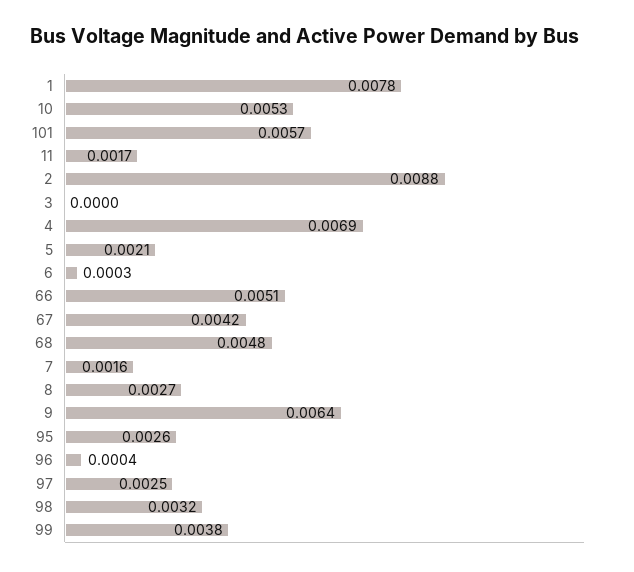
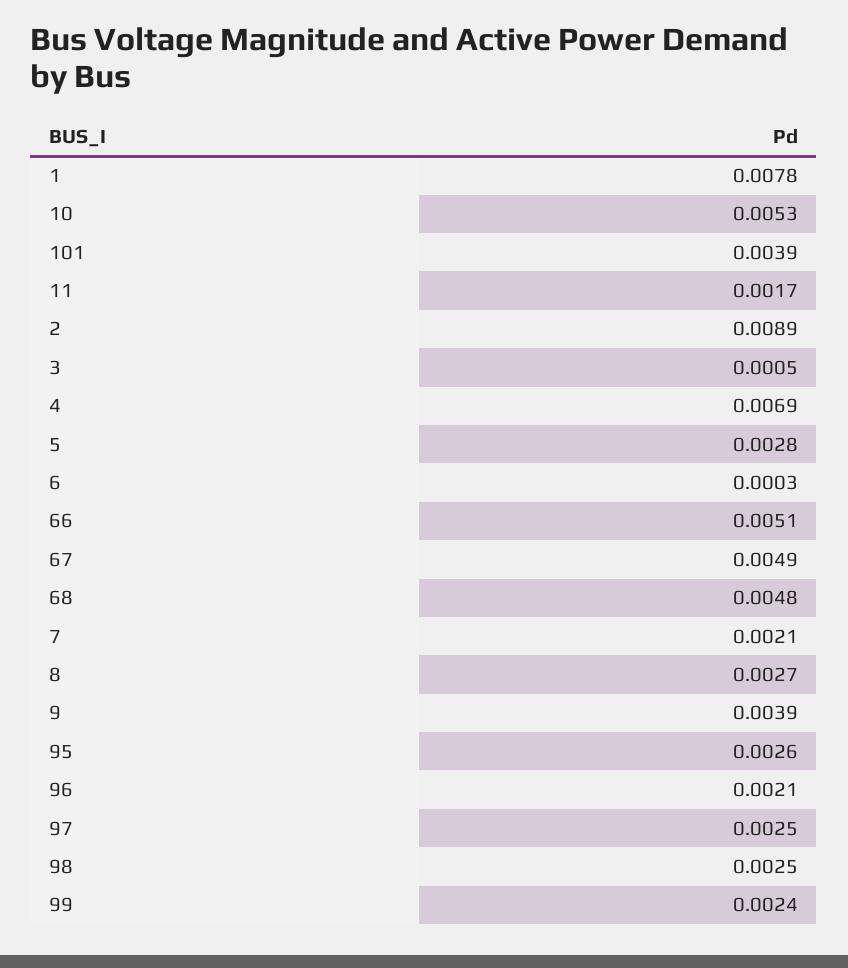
  {
    "1": 0.0078,
    "10": 0.0053,
-   "101": 0.0057,
+   "101": 0.0039,
    "11": 0.0017,
-   "2": 0.0088,
+   "2": 0.0089,
-   "3": 0,
+   "3": 0.0005,
    "4": 0.0069,
-   "5": 0.0021,
+   "5": 0.0028,
    "6": 0.0003,
    "66": 0.0051,
-   "67": 0.0042,
+   "67": 0.0049,
    "68": 0.0048,
-   "7": 0.0016,
+   "7": 0.0021,
    "8": 0.0027,
-   "9": 0.0064,
+   "9": 0.0039,
    "95": 0.0026,
-   "96": 0.0004,
+   "96": 0.0021,
    "97": 0.0025,
-   "98": 0.0032,
+   "98": 0.0025,
-   "99": 0.0038
+   "99": 0.0024
  }

